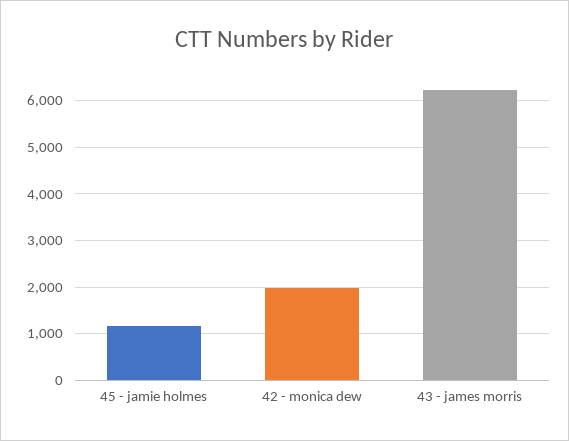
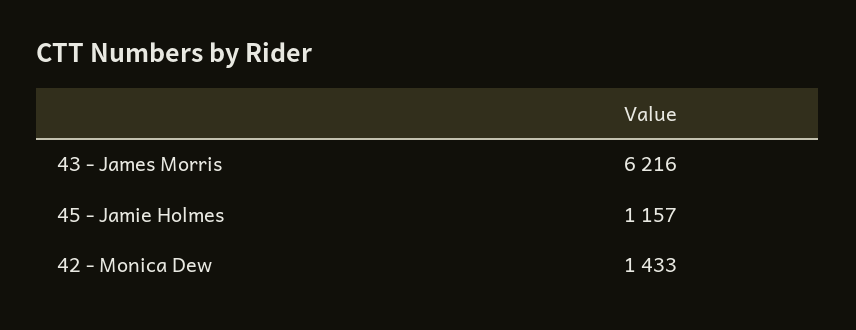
  {
    "45 - jamie holmes": 1157,
-   "42 - monica dew": 2000,
+   "42 - monica dew": 1433,
    "43 - james morris": 6216
  }

